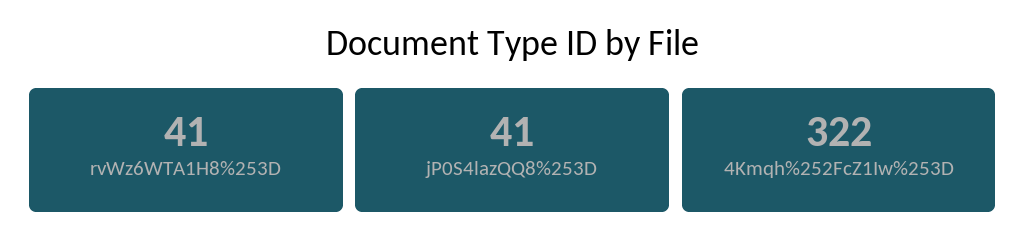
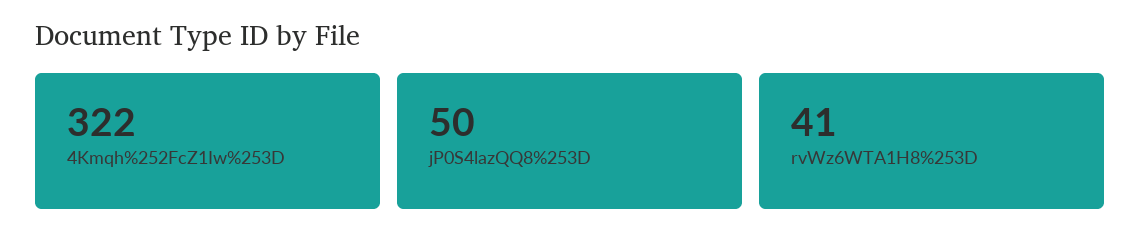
  {
    "rvWz6WTA1H8%253D": 41,
-   "jP0S4lazQQ8%253D": 41,
+   "jP0S4lazQQ8%253D": 50,
    "4Kmqh%252FcZ1Iw%253D": 322
  }

